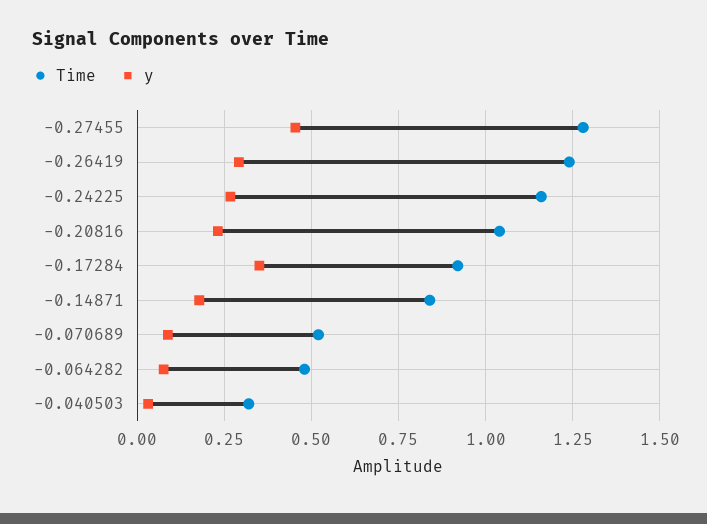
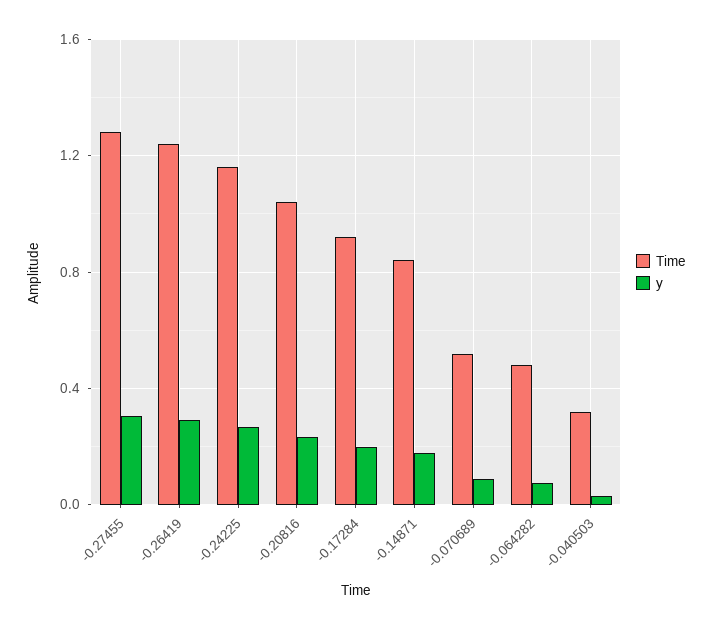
  {
    "Time": {
      "-0.27455": 1.275,
      "-0.26419": 1.25,
      "-0.24225": 1.15,
      "-0.20816": 1.05,
      "-0.17284": 0.925,
      "-0.14871": 0.85,
      "-0.070689": 0.525,
      "-0.064282": 0.475,
      "-0.040503": 0.325
    },
    "y": {
-     "-0.27455": 0.45,
+     "-0.27455": 0.3,
      "-0.26419": 0.3,
      "-0.24225": 0.275,
      "-0.20816": 0.225,
-     "-0.17284": 0.35,
+     "-0.17284": 0.2,
      "-0.14871": 0.175,
      "-0.070689": 0.1,
      "-0.064282": 0.075,
      "-0.040503": 0.025
    }
  }

